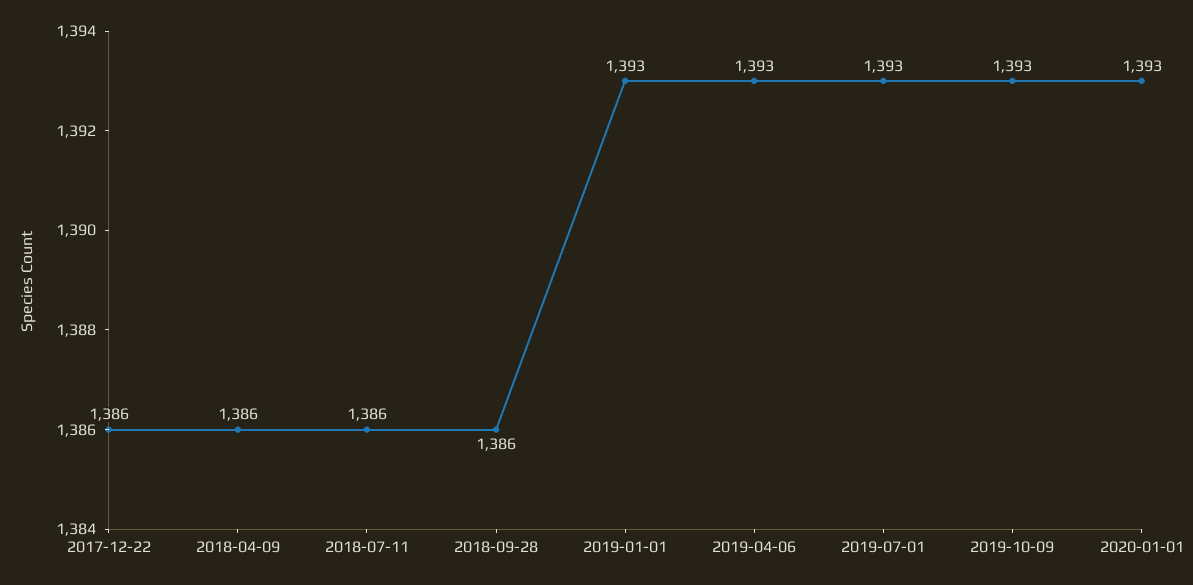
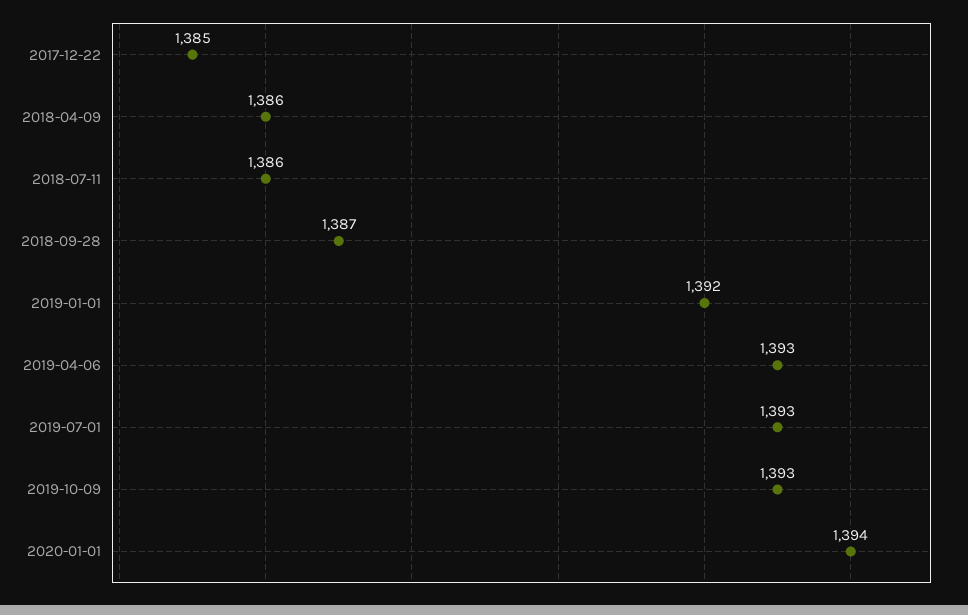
  {
-   "2017-12-22": 1386,
+   "2017-12-22": 1385,
    "2018-04-09": 1386,
    "2018-07-11": 1386,
-   "2018-09-28": 1386,
+   "2018-09-28": 1387,
-   "2019-01-01": 1393,
+   "2019-01-01": 1392,
    "2019-04-06": 1393,
    "2019-07-01": 1393,
    "2019-10-09": 1393,
-   "2020-01-01": 1393
+   "2020-01-01": 1394
  }

